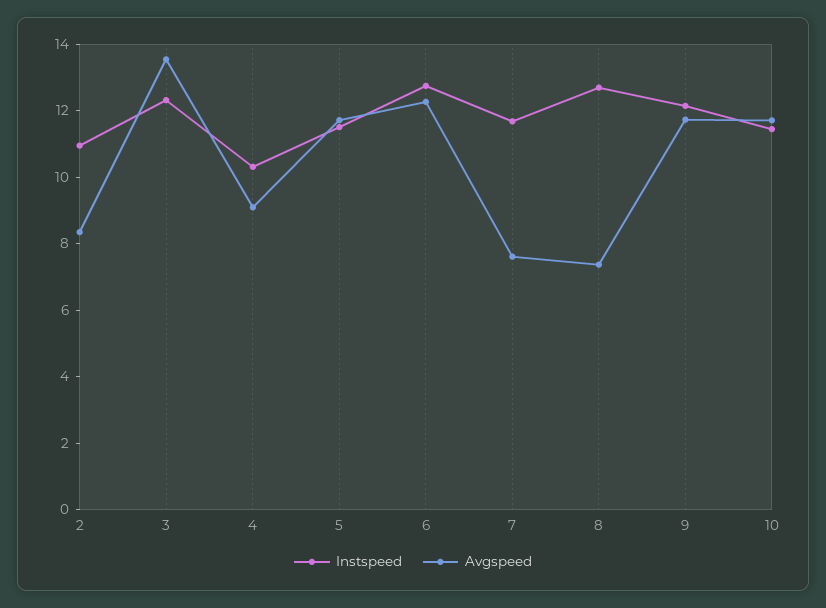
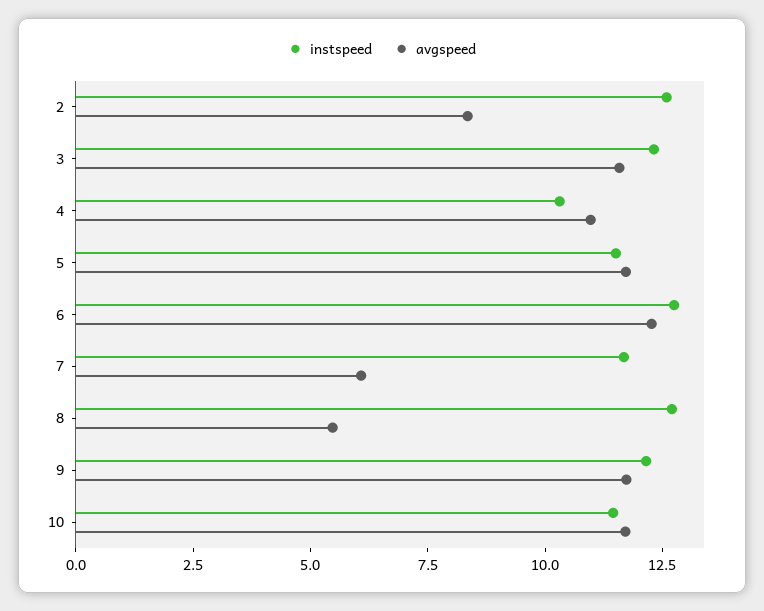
  {
    "Instspeed": {
-     "2": 11,
+     "2": 12.5,
      "3": 12.5,
      "4": 10.5,
      "5": 11.5,
      "6": 13,
      "7": 11.5,
      "8": 12.5,
      "9": 12,
      "10": 11.5
    },
    "Avgspeed": {
      "2": 8.5,
-     "3": 13.5,
+     "3": 11.5,
-     "4": 9,
+     "4": 11,
      "5": 11.5,
      "6": 12.5,
-     "7": 7.5,
+     "7": 6,
-     "8": 7.5,
+     "8": 5.5,
      "9": 11.5,
      "10": 11.5
    }
  }

